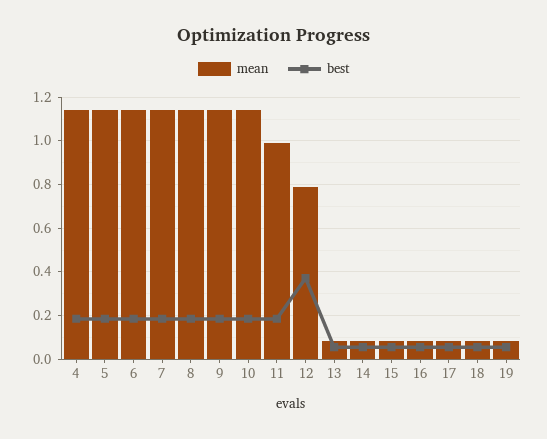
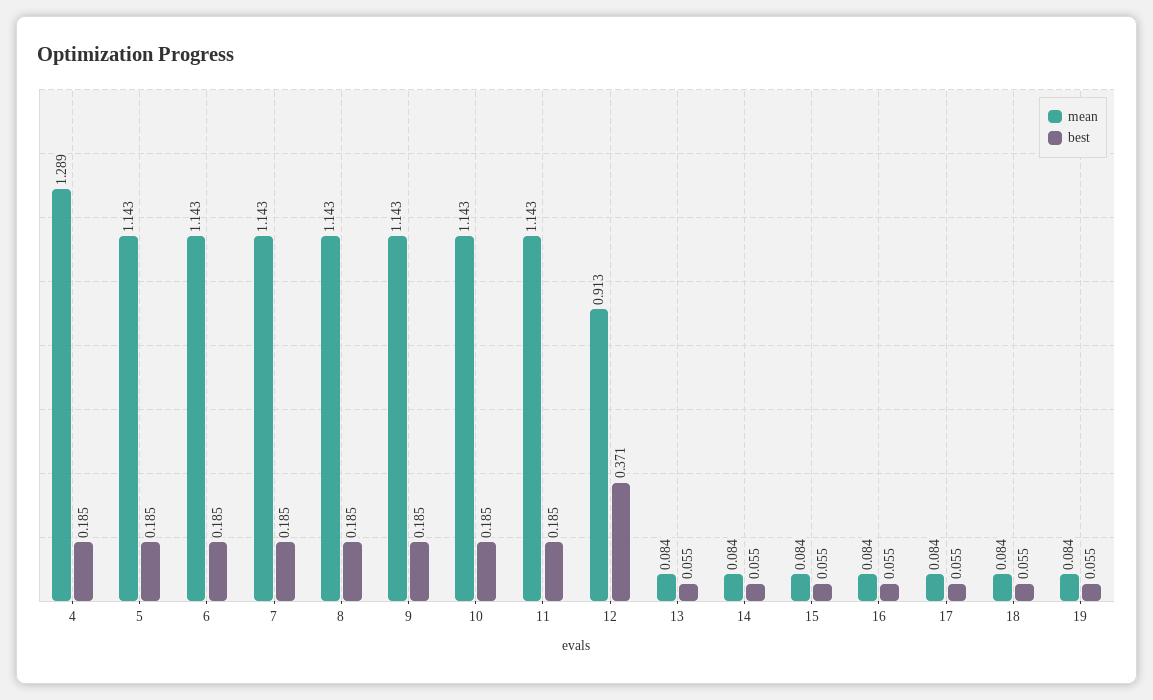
  {
    "mean": {
-     "4": 1.15,
+     "4": 1.289,
      "5": 1.143,
      "6": 1.143,
      "7": 1.143,
      "8": 1.143,
      "9": 1.143,
      "10": 1.143,
-     "11": 1,
+     "11": 1.143,
-     "12": 0.8,
+     "12": 0.913,
      "13": 0.084,
      "14": 0.084,
      "15": 0.084,
      "16": 0.084,
      "17": 0.084,
      "18": 0.084,
      "19": 0.084
    },
    "best": {
      "4": 0.185,
      "5": 0.185,
      "6": 0.185,
      "7": 0.185,
      "8": 0.185,
      "9": 0.185,
      "10": 0.185,
      "11": 0.185,
      "12": 0.371,
      "13": 0.055,
      "14": 0.055,
      "15": 0.055,
      "16": 0.055,
      "17": 0.055,
      "18": 0.055,
      "19": 0.055
    }
  }

